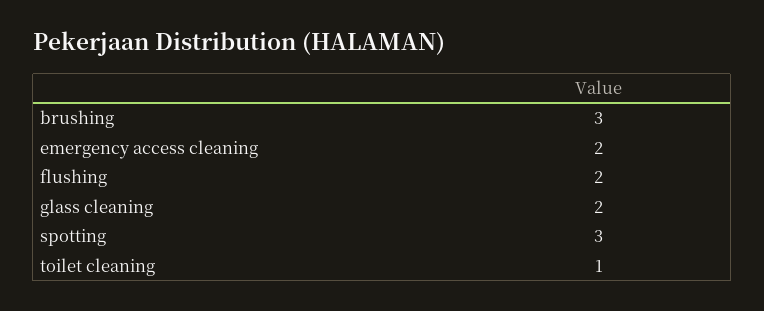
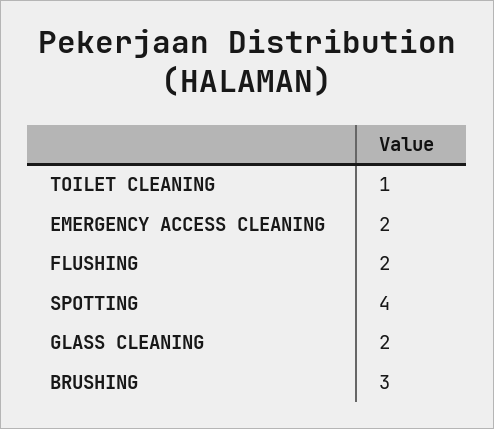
  {
    "brushing": 3,
    "emergency access cleaning": 2,
    "flushing": 2,
    "glass cleaning": 2,
-   "spotting": 3,
+   "spotting": 4,
    "toilet cleaning": 1
  }

